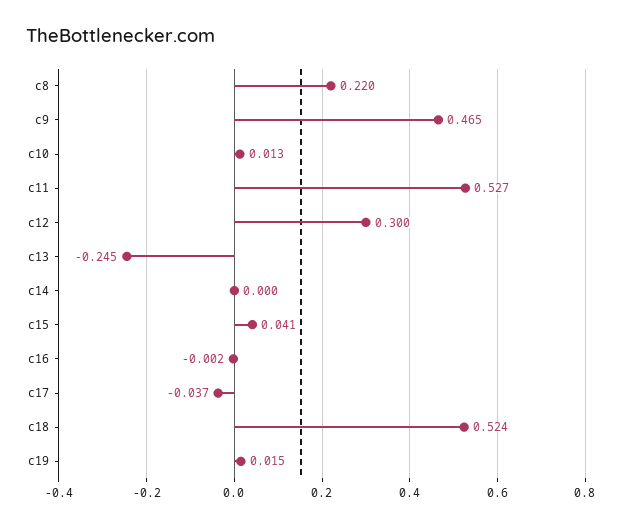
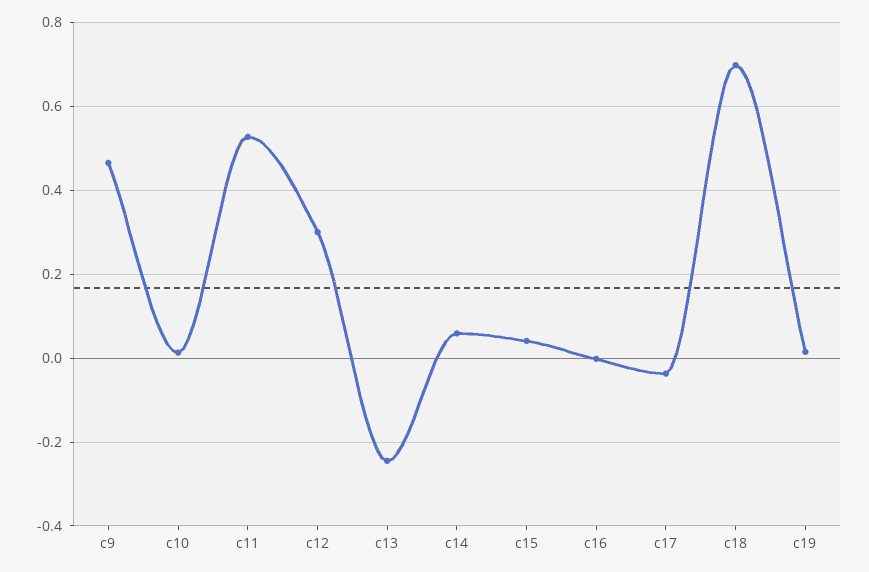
  {
-   "c8": 0.22,
    "c9": 0.465,
    "c10": 0.013,
    "c11": 0.527,
    "c12": 0.3,
    "c13": -0.245,
-   "c14": 0,
+   "c14": 0.06,
    "c15": 0.041,
    "c16": -0.002,
    "c17": -0.037,
-   "c18": 0.524,
+   "c18": 0.7,
    "c19": 0.015
  }

